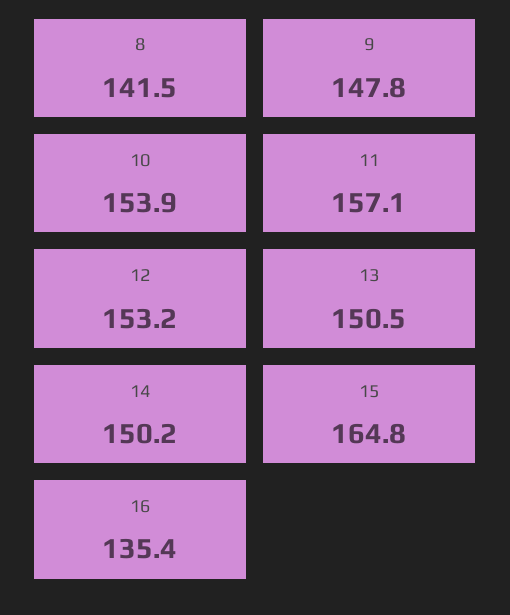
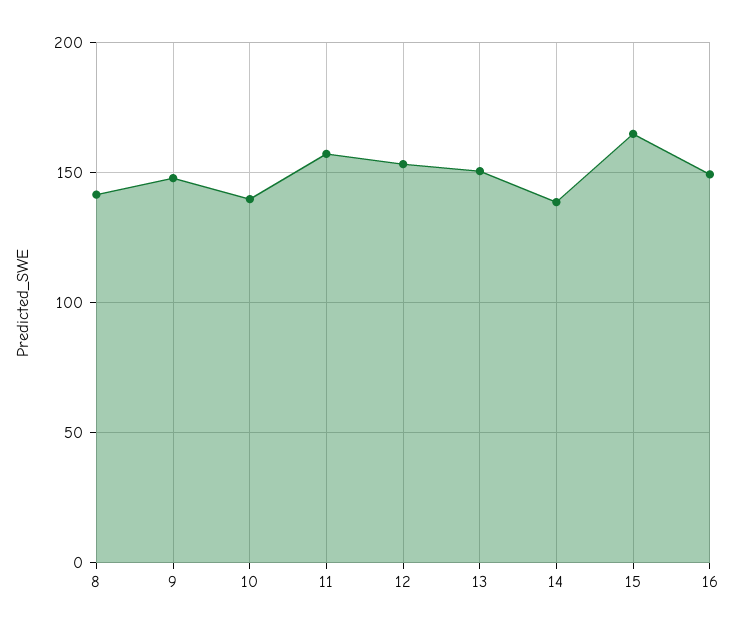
  {
    "8": 141.5,
    "9": 147.8,
-   "10": 153.9,
+   "10": 140,
    "11": 157.1,
    "12": 153.2,
    "13": 150.5,
-   "14": 150.2,
+   "14": 140,
    "15": 164.8,
-   "16": 135.4
+   "16": 150
  }

